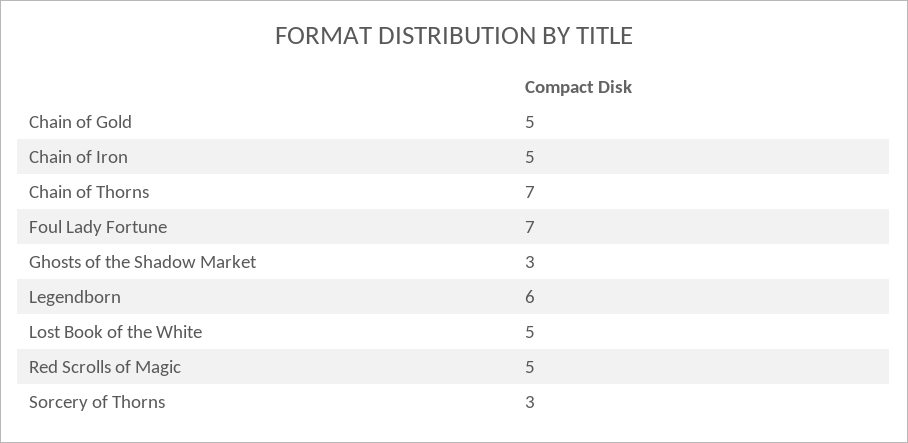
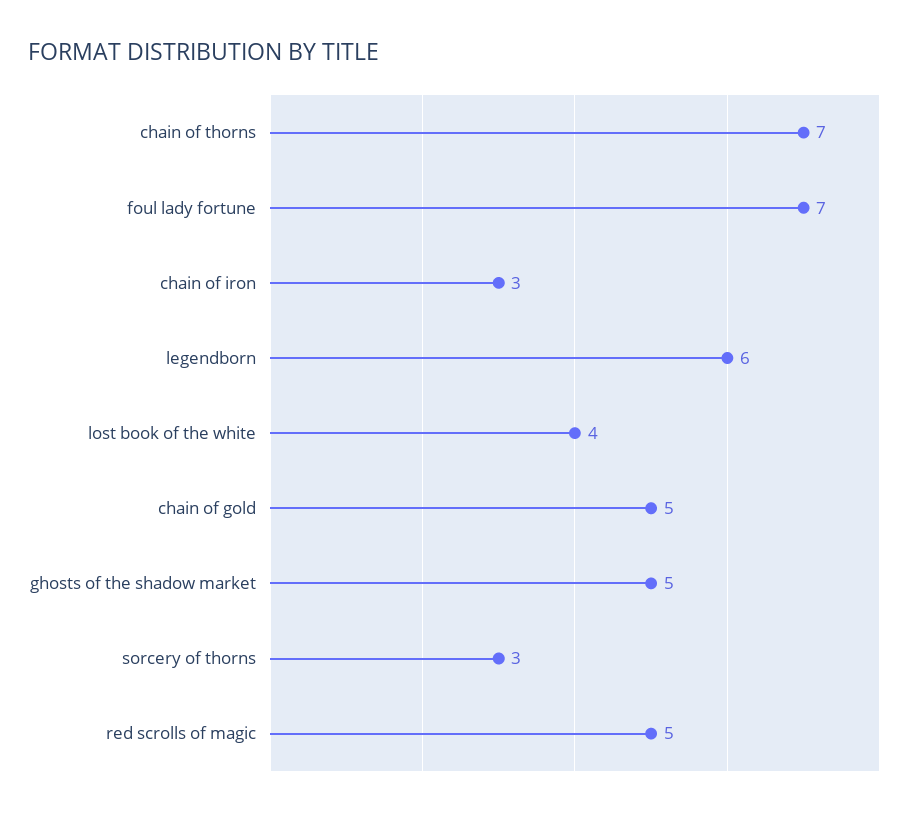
  {
    "Chain of Gold": 5,
-   "Chain of Iron": 5,
+   "Chain of Iron": 3,
    "Chain of Thorns": 7,
    "Foul Lady Fortune": 7,
-   "Ghosts of the Shadow Market": 3,
+   "Ghosts of the Shadow Market": 5,
    "Legendborn": 6,
-   "Lost Book of the White": 5,
+   "Lost Book of the White": 4,
    "Red Scrolls of Magic": 5,
    "Sorcery of Thorns": 3
  }

